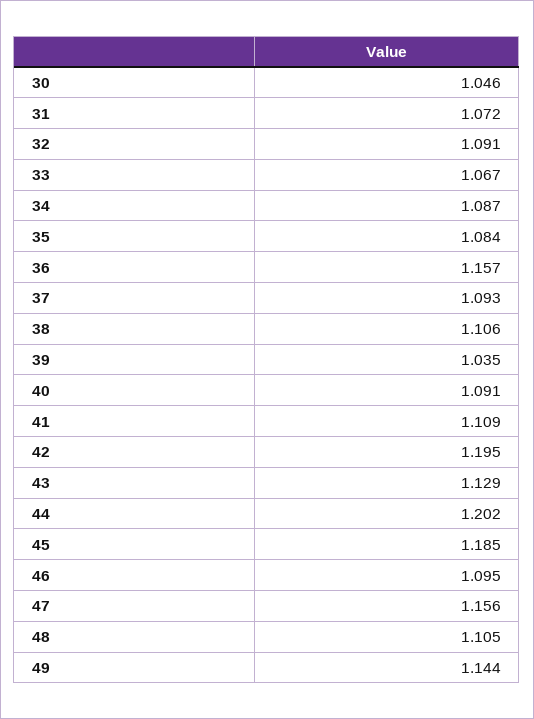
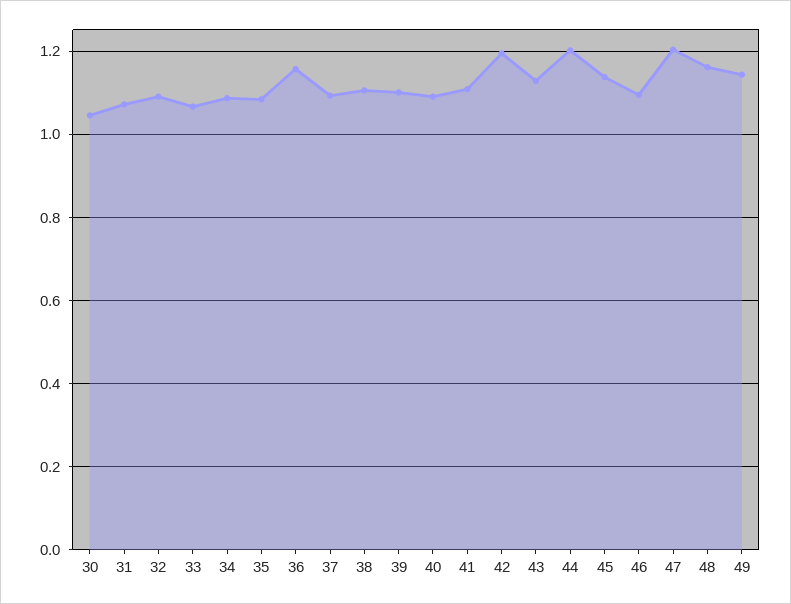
  {
    "30": 1.046,
    "31": 1.072,
    "32": 1.091,
    "33": 1.067,
    "34": 1.087,
    "35": 1.084,
    "36": 1.157,
    "37": 1.093,
    "38": 1.106,
-   "39": 1.035,
+   "39": 1.1,
    "40": 1.091,
    "41": 1.109,
    "42": 1.195,
    "43": 1.129,
    "44": 1.202,
-   "45": 1.185,
+   "45": 1.14,
    "46": 1.095,
-   "47": 1.156,
+   "47": 1.2,
-   "48": 1.105,
+   "48": 1.16,
    "49": 1.144
  }

